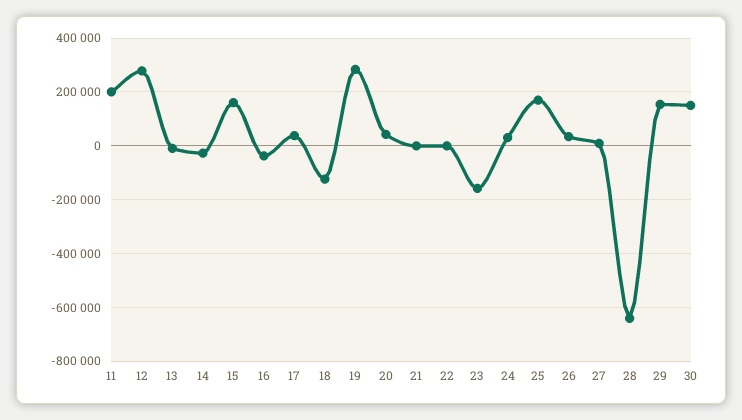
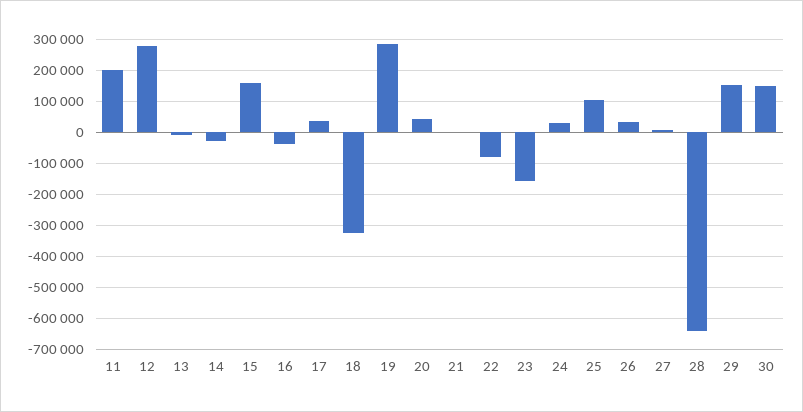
  {
    "11": 200000,
    "12": 280000,
    "13": -20000,
    "14": -20000,
    "15": 160000,
    "16": -40000,
    "17": 40000,
-   "18": -125000,
+   "18": -320000,
    "19": 280000,
    "20": 40000,
    "21": 0,
-   "22": 0,
+   "22": -80000,
    "23": -160000,
    "24": 40000,
-   "25": 175000,
+   "25": 100000,
    "26": 40000,
    "27": 0,
    "28": -640000,
    "29": 160000,
    "30": 160000
  }

